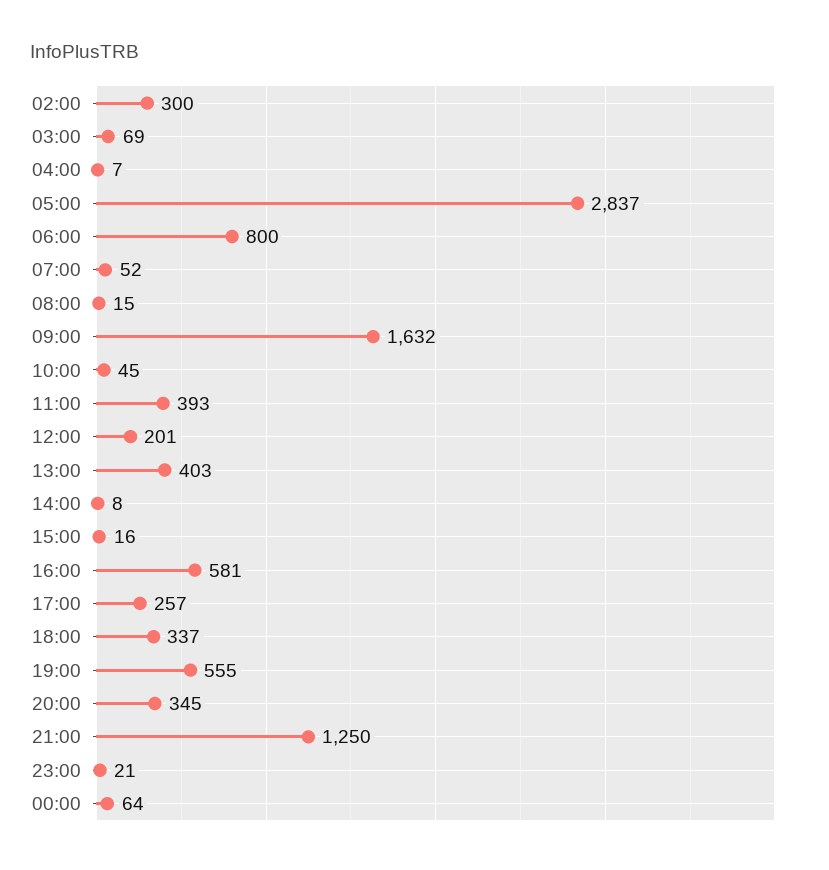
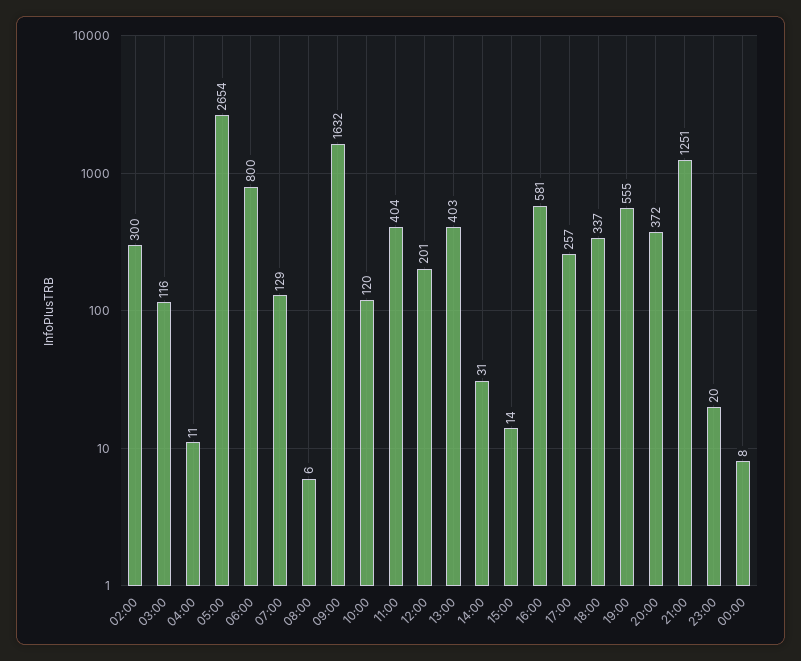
  {
    "02:00": 300,
-   "03:00": 69,
+   "03:00": 116,
-   "04:00": 7,
+   "04:00": 11,
-   "05:00": 2837,
+   "05:00": 2654,
    "06:00": 800,
-   "07:00": 52,
+   "07:00": 129,
-   "08:00": 15,
+   "08:00": 6,
    "09:00": 1632,
-   "10:00": 45,
+   "10:00": 120,
-   "11:00": 393,
+   "11:00": 404,
    "12:00": 201,
    "13:00": 403,
-   "14:00": 8,
+   "14:00": 31,
-   "15:00": 16,
+   "15:00": 14,
    "16:00": 581,
    "17:00": 257,
    "18:00": 337,
    "19:00": 555,
-   "20:00": 345,
+   "20:00": 372,
-   "21:00": 1250,
+   "21:00": 1251,
-   "23:00": 21,
+   "23:00": 20,
-   "00:00": 64
+   "00:00": 8
  }

